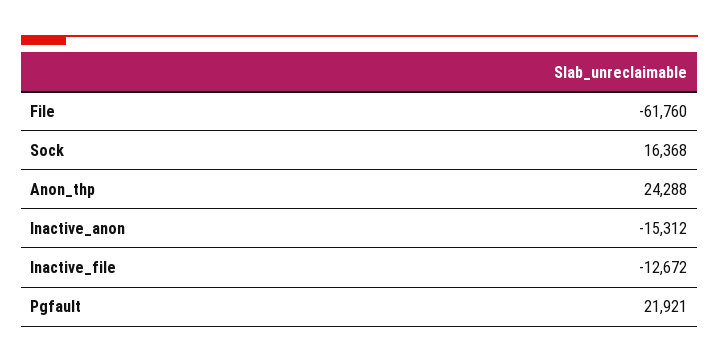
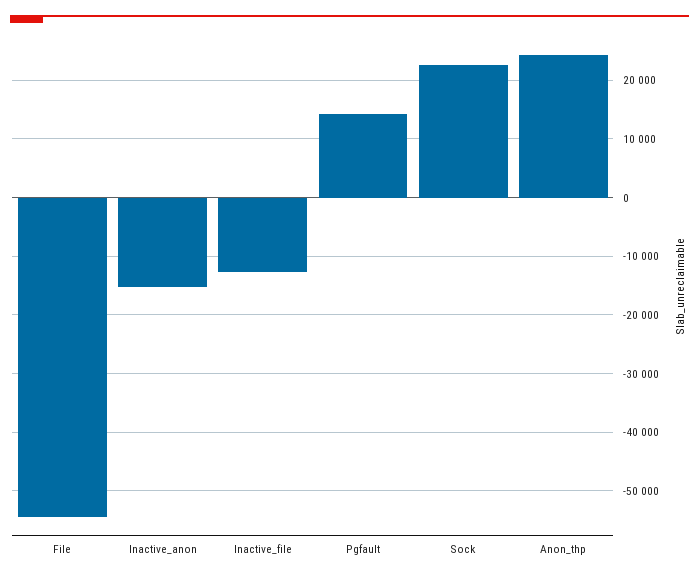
  {
-   "File": -61760,
+   "File": -54000,
-   "Sock": 16368,
+   "Sock": 22000,
    "Anon_thp": 24288,
    "Inactive_anon": -15312,
    "Inactive_file": -12672,
-   "Pgfault": 21921
+   "Pgfault": 14000
  }

